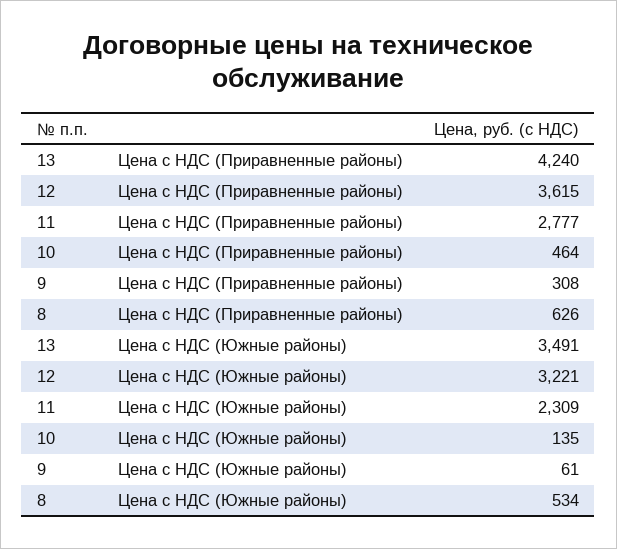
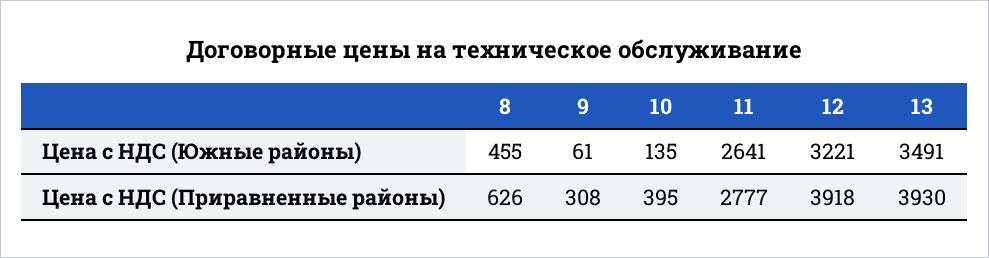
  {
    "13": {
-     "Цена с НДС (Приравненные районы)": 4240,
+     "Цена с НДС (Приравненные районы)": 3930,
      "Цена с НДС (Южные районы)": 3491
    },
    "12": {
-     "Цена с НДС (Приравненные районы)": 3615,
+     "Цена с НДС (Приравненные районы)": 3918,
      "Цена с НДС (Южные районы)": 3221
    },
    "11": {
      "Цена с НДС (Приравненные районы)": 2777,
-     "Цена с НДС (Южные районы)": 2309
+     "Цена с НДС (Южные районы)": 2641
    },
    "10": {
-     "Цена с НДС (Приравненные районы)": 464,
+     "Цена с НДС (Приравненные районы)": 395,
      "Цена с НДС (Южные районы)": 135
    },
    "9": {
      "Цена с НДС (Приравненные районы)": 308,
      "Цена с НДС (Южные районы)": 61
    },
    "8": {
      "Цена с НДС (Приравненные районы)": 626,
-     "Цена с НДС (Южные районы)": 534
+     "Цена с НДС (Южные районы)": 455
    }
  }

